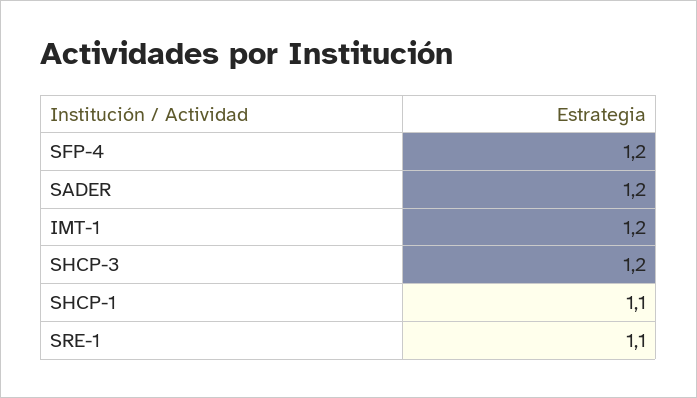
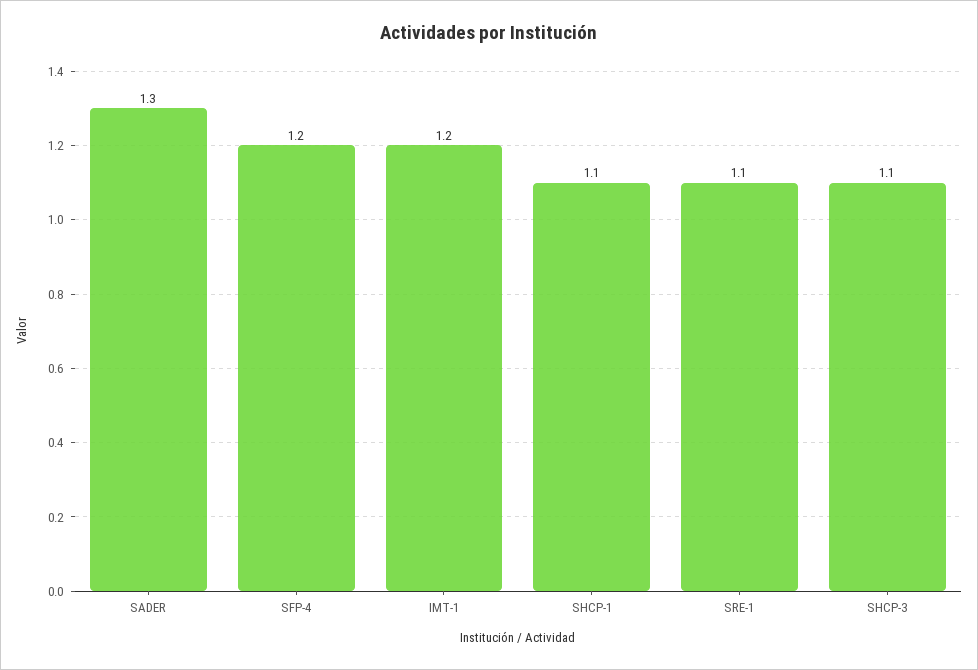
  {
    "SFP-4": 1.2,
-   "SADER": 1.2,
+   "SADER": 1.3,
    "IMT-1": 1.2,
-   "SHCP-3": 1.2,
+   "SHCP-3": 1.1,
    "SHCP-1": 1.1,
    "SRE-1": 1.1
  }

